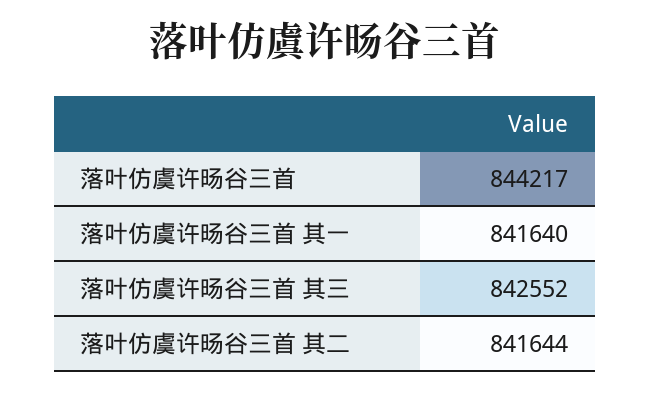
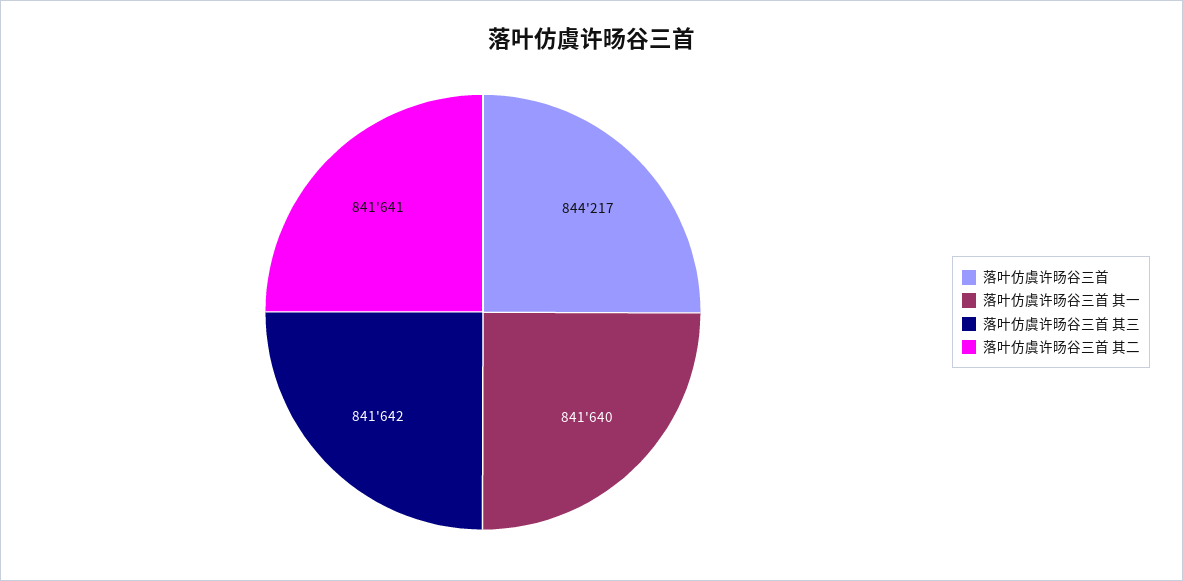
  {
    "落叶仿虞许旸谷三首": 844217,
    "落叶仿虞许旸谷三首 其一": 841640,
-   "落叶仿虞许旸谷三首 其三": 842552,
+   "落叶仿虞许旸谷三首 其三": 841642,
-   "落叶仿虞许旸谷三首 其二": 841644
+   "落叶仿虞许旸谷三首 其二": 841641
  }

